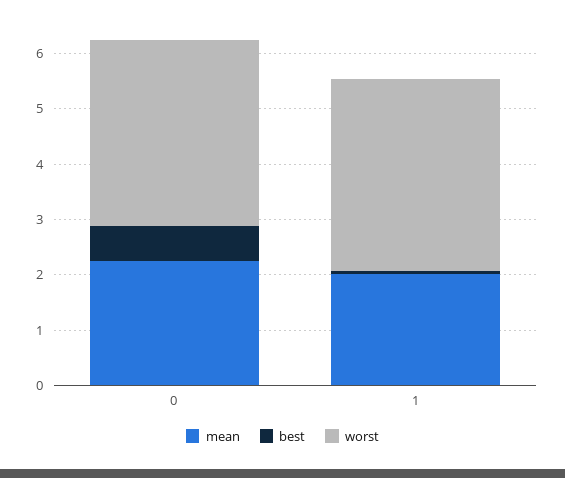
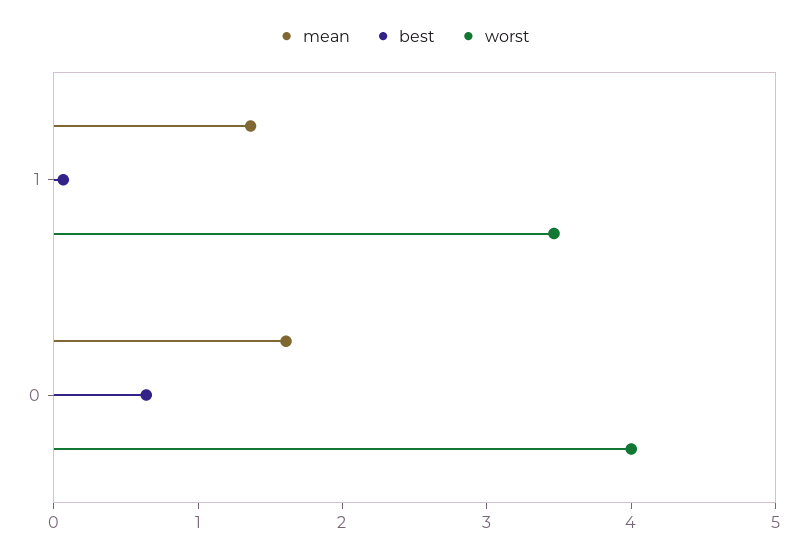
  {
    "mean": {
-     "0": 2.2,
+     "0": 1.6,
-     "1": 2
+     "1": 1.4
    },
    "best": {
      "0": 0.6,
      "1": 0
    },
    "worst": {
-     "0": 3.4,
+     "0": 4,
      "1": 3.4
    }
  }

